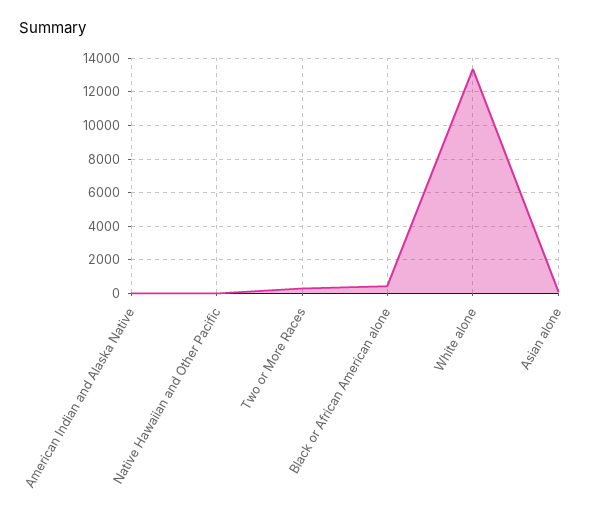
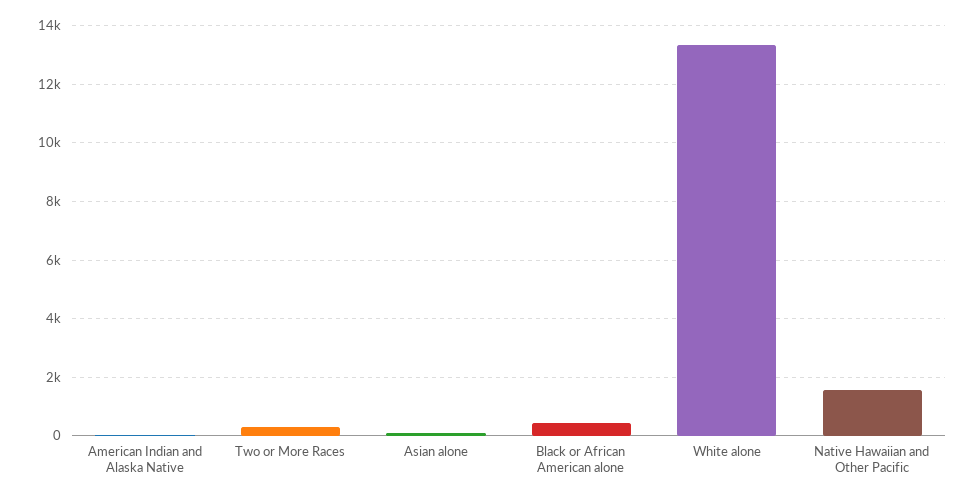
  {
    "American Indian and Alaska Native": 0,
-   "Native Hawaiian and Other Pacific": 0,
+   "Native Hawaiian and Other Pacific": 1500,
    "Two or More Races": 250,
    "Black or African American alone": 500,
    "White alone": 13250,
    "Asian alone": 0
  }

